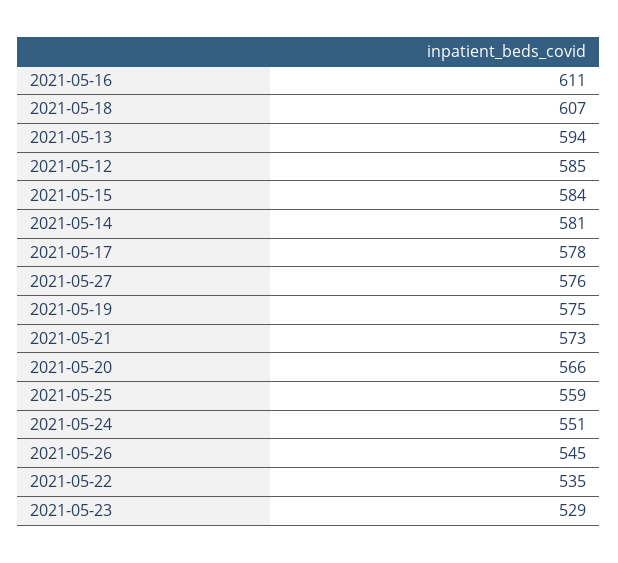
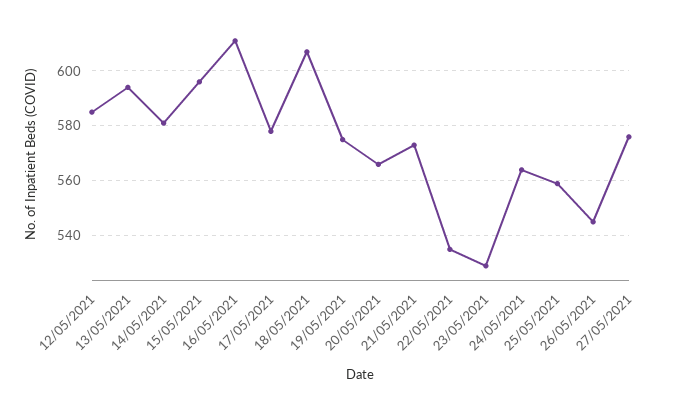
  {
    "2021-05-16": 611,
    "2021-05-18": 607,
    "2021-05-13": 594,
    "2021-05-12": 585,
-   "2021-05-15": 584,
+   "2021-05-15": 595,
    "2021-05-14": 581,
    "2021-05-17": 578,
    "2021-05-27": 576,
    "2021-05-19": 575,
    "2021-05-21": 573,
    "2021-05-20": 566,
    "2021-05-25": 559,
-   "2021-05-24": 551,
+   "2021-05-24": 565,
    "2021-05-26": 545,
    "2021-05-22": 535,
    "2021-05-23": 529
  }

